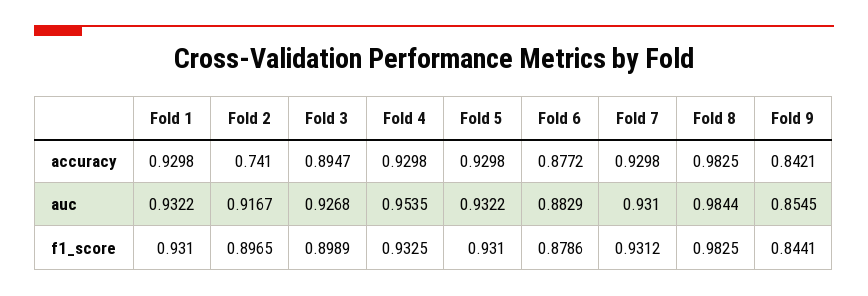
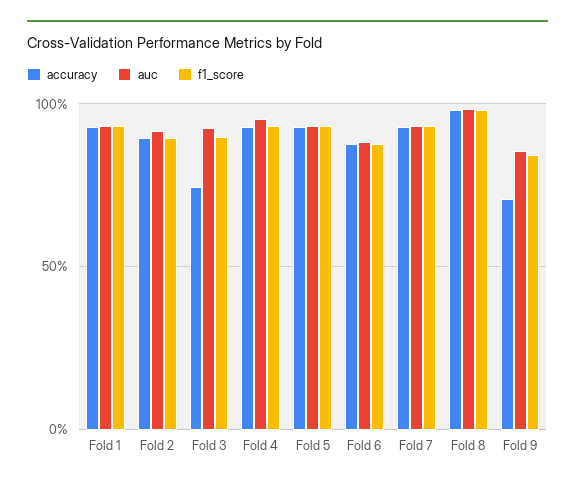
  {
    "accuracy": {
      "Fold 1": 0.9298,
-     "Fold 2": 0.741,
+     "Fold 2": 0.9,
-     "Fold 3": 0.8947,
+     "Fold 3": 0.75,
      "Fold 4": 0.9298,
      "Fold 5": 0.9298,
      "Fold 6": 0.8772,
      "Fold 7": 0.9298,
      "Fold 8": 0.9825,
-     "Fold 9": 0.8421
+     "Fold 9": 0.7
    },
    "auc": {
      "Fold 1": 0.9322,
      "Fold 2": 0.9167,
      "Fold 3": 0.9268,
      "Fold 4": 0.9535,
      "Fold 5": 0.9322,
      "Fold 6": 0.8829,
      "Fold 7": 0.931,
      "Fold 8": 0.9844,
      "Fold 9": 0.8545
    },
    "f1_score": {
      "Fold 1": 0.931,
      "Fold 2": 0.8965,
      "Fold 3": 0.8989,
      "Fold 4": 0.9325,
      "Fold 5": 0.931,
      "Fold 6": 0.8786,
      "Fold 7": 0.9312,
      "Fold 8": 0.9825,
      "Fold 9": 0.8441
    }
  }

